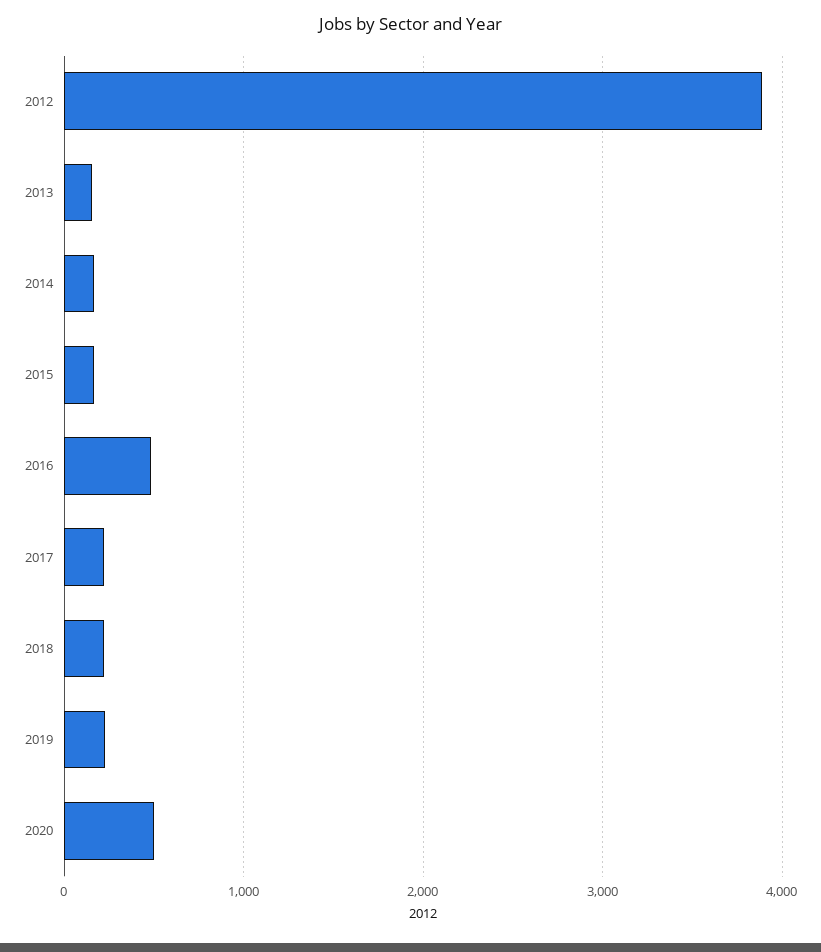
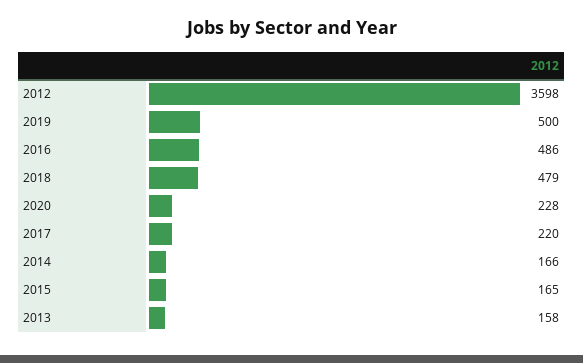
  {
-   "2012": 3900,
+   "2012": 3598,
    "2013": 158,
    "2014": 166,
    "2015": 165,
    "2016": 486,
    "2017": 220,
-   "2018": 200,
+   "2018": 479,
-   "2019": 200,
+   "2019": 500,
-   "2020": 500
+   "2020": 228
  }

